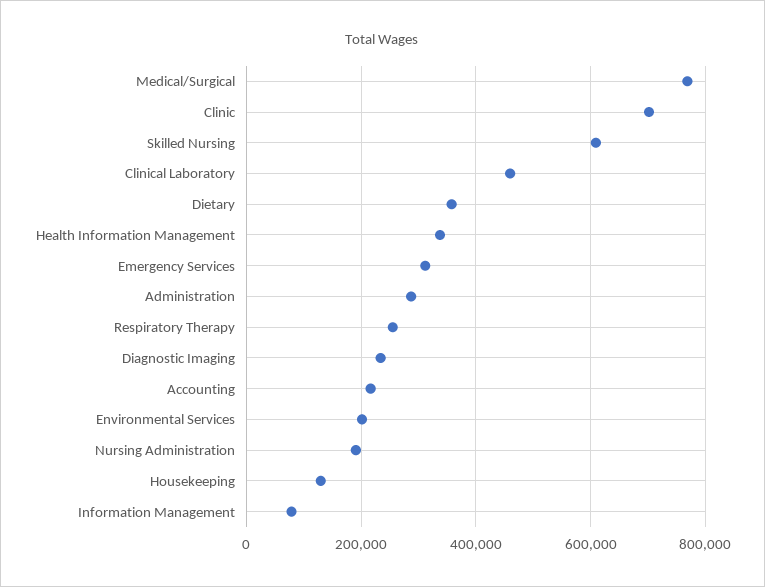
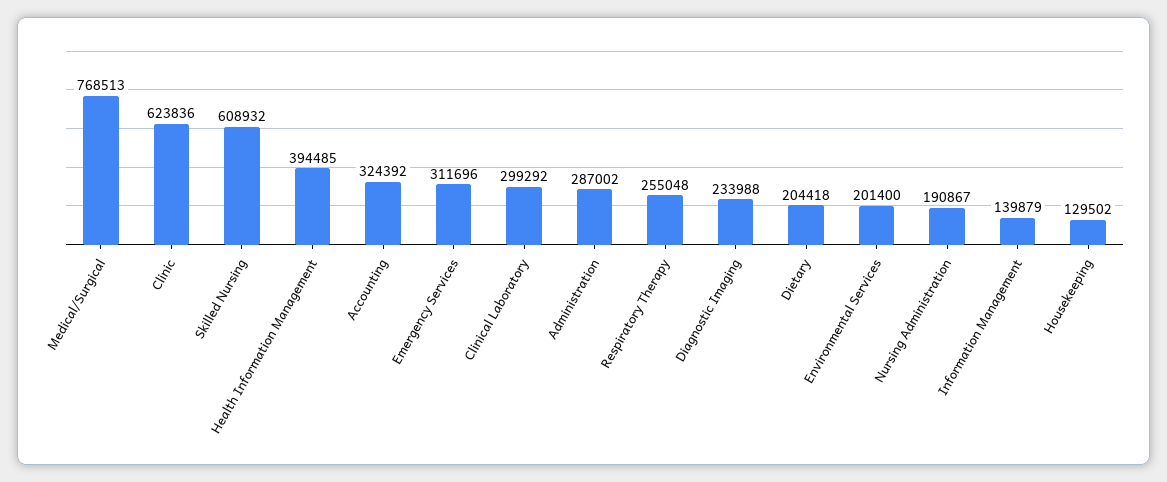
  {
    "Medical/Surgical": 768513,
-   "Clinic": 700000,
+   "Clinic": 623836,
    "Skilled Nursing": 608932,
-   "Clinical Laboratory": 460000,
+   "Clinical Laboratory": 299292,
-   "Dietary": 360000,
+   "Dietary": 204418,
-   "Health Information Management": 340000,
+   "Health Information Management": 394485,
    "Emergency Services": 311696,
    "Administration": 287002,
    "Respiratory Therapy": 255048,
    "Diagnostic Imaging": 233988,
-   "Accounting": 220000,
+   "Accounting": 324392,
    "Environmental Services": 201400,
    "Nursing Administration": 190867,
    "Housekeeping": 129502,
-   "Information Management": 80000
+   "Information Management": 139879
  }

